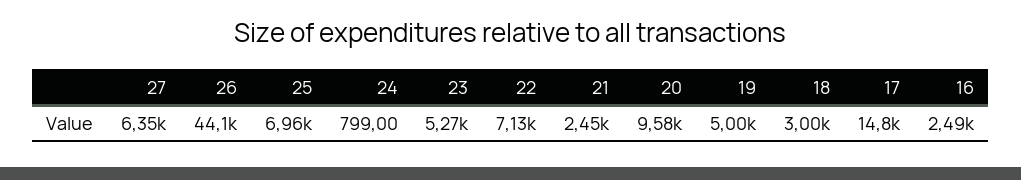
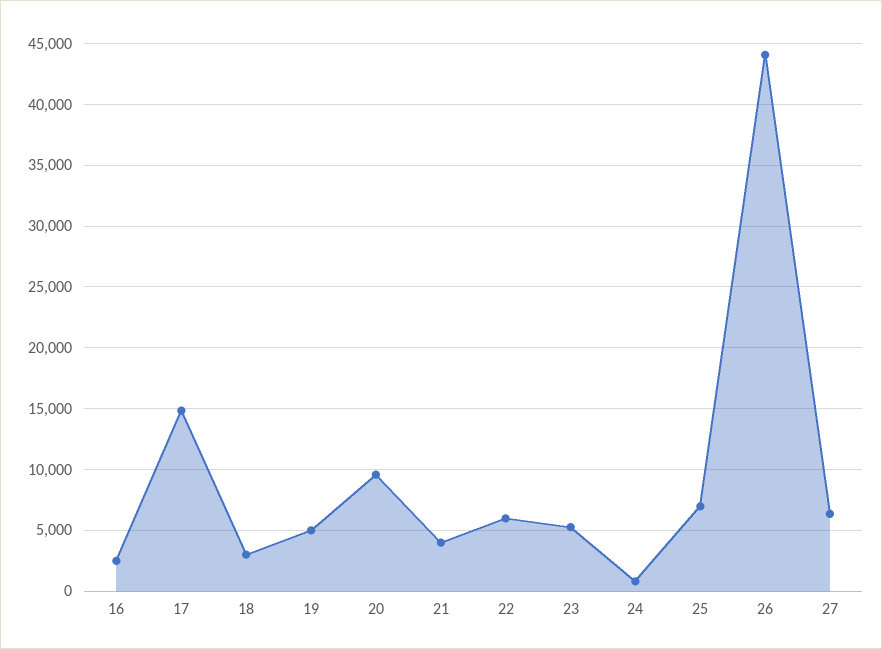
  {
    "27": 6350,
    "26": 44100,
    "25": 6960,
    "24": 799,
    "23": 5270,
-   "22": 7130,
+   "22": 6000,
-   "21": 2450,
+   "21": 4000,
    "20": 9580,
    "19": 5000,
    "18": 3000,
    "17": 14800,
    "16": 2490
  }

